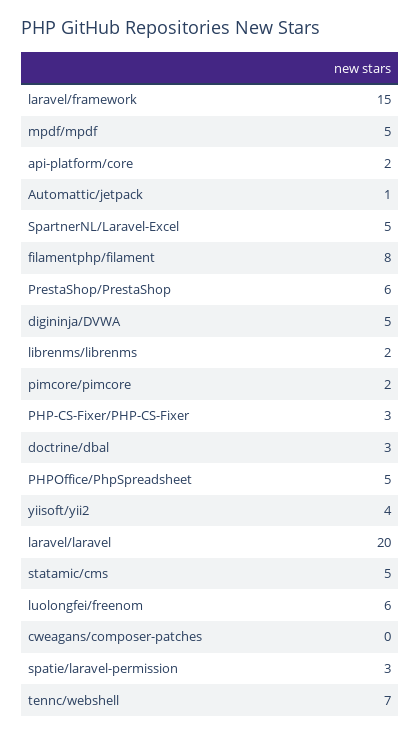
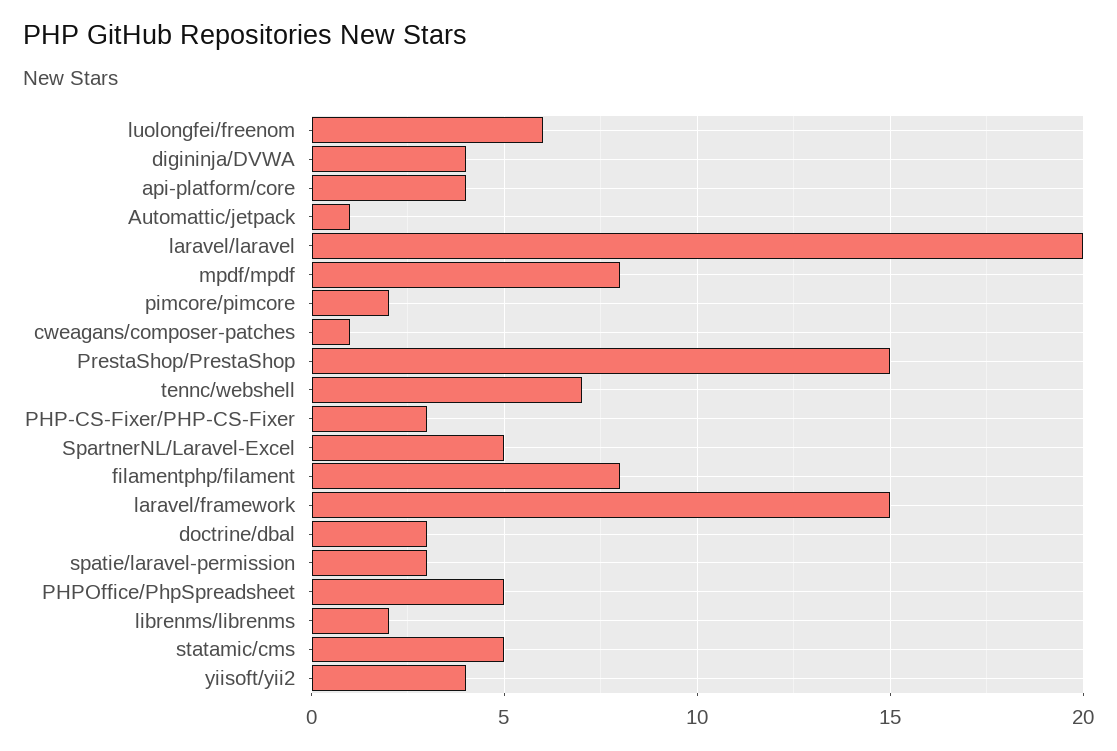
  {
    "laravel/framework": 15,
-   "mpdf/mpdf": 5,
+   "mpdf/mpdf": 8,
-   "api-platform/core": 2,
+   "api-platform/core": 4,
    "Automattic/jetpack": 1,
    "SpartnerNL/Laravel-Excel": 5,
    "filamentphp/filament": 8,
-   "PrestaShop/PrestaShop": 6,
+   "PrestaShop/PrestaShop": 15,
-   "digininja/DVWA": 5,
+   "digininja/DVWA": 4,
    "librenms/librenms": 2,
    "pimcore/pimcore": 2,
    "PHP-CS-Fixer/PHP-CS-Fixer": 3,
    "doctrine/dbal": 3,
    "PHPOffice/PhpSpreadsheet": 5,
    "yiisoft/yii2": 4,
    "laravel/laravel": 20,
    "statamic/cms": 5,
    "luolongfei/freenom": 6,
-   "cweagans/composer-patches": 0,
+   "cweagans/composer-patches": 1,
    "spatie/laravel-permission": 3,
    "tennc/webshell": 7
  }

